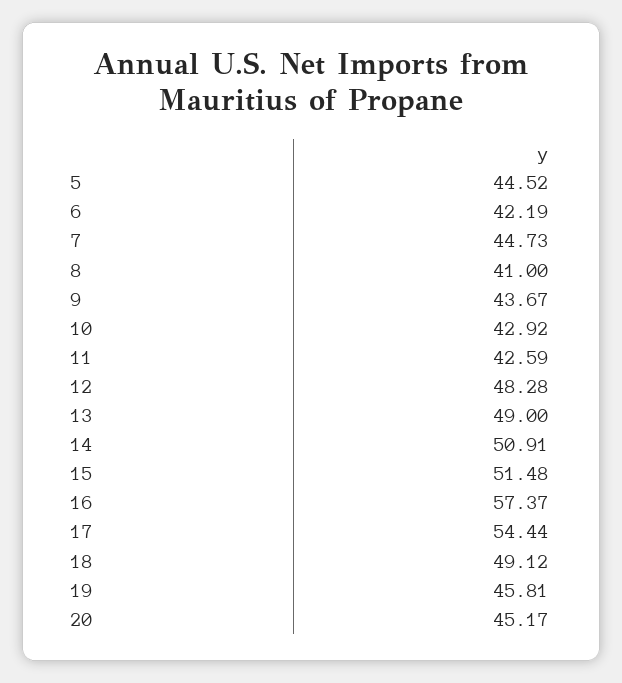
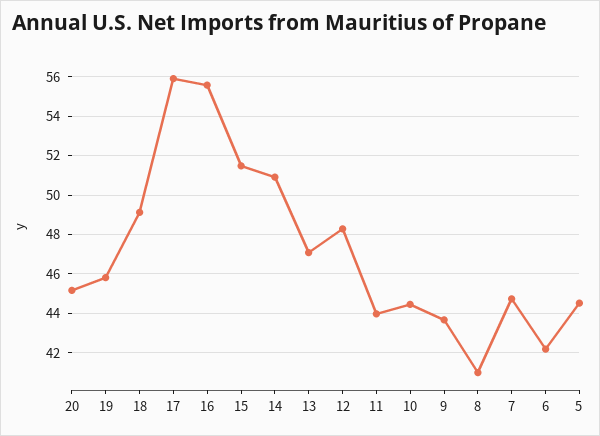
  {
    "5": 44.52,
    "6": 42.19,
    "7": 44.73,
    "8": 41,
    "9": 43.67,
-   "10": 42.92,
+   "10": 44.5,
-   "11": 42.59,
+   "11": 44,
    "12": 48.28,
-   "13": 49,
+   "13": 47,
    "14": 50.91,
    "15": 51.48,
-   "16": 57.37,
+   "16": 55.5,
-   "17": 54.44,
+   "17": 56,
    "18": 49.12,
    "19": 45.81,
    "20": 45.17
  }

